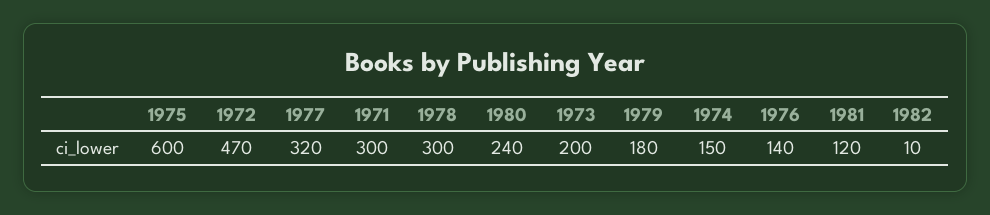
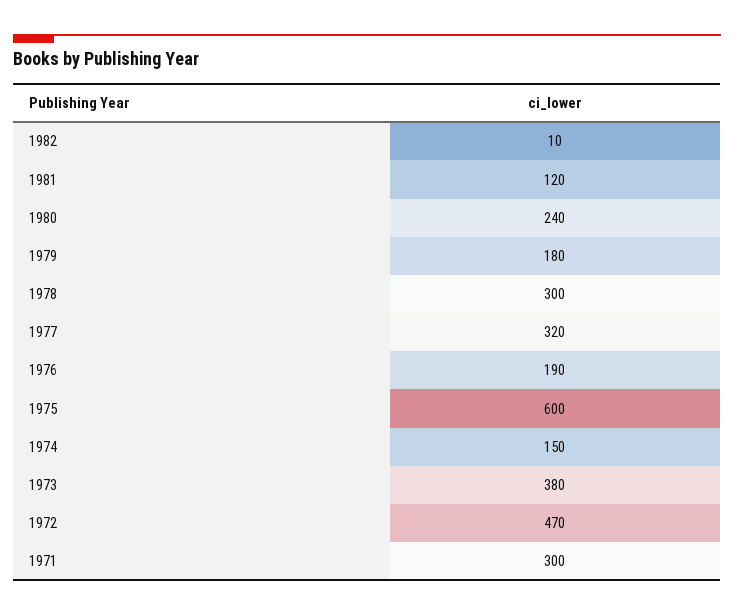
  {
    "1975": 600,
    "1972": 470,
    "1977": 320,
    "1971": 300,
    "1978": 300,
    "1980": 240,
-   "1973": 200,
+   "1973": 380,
    "1979": 180,
    "1974": 150,
-   "1976": 140,
+   "1976": 190,
    "1981": 120,
    "1982": 10
  }

